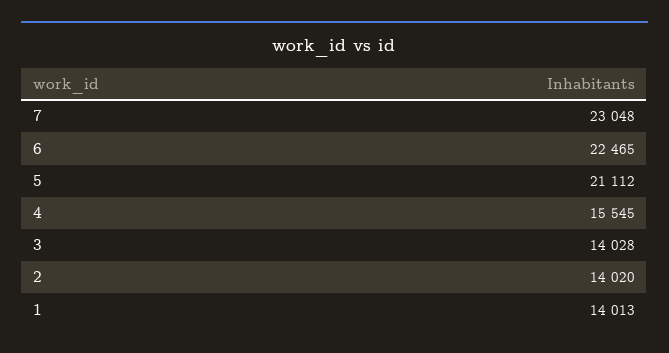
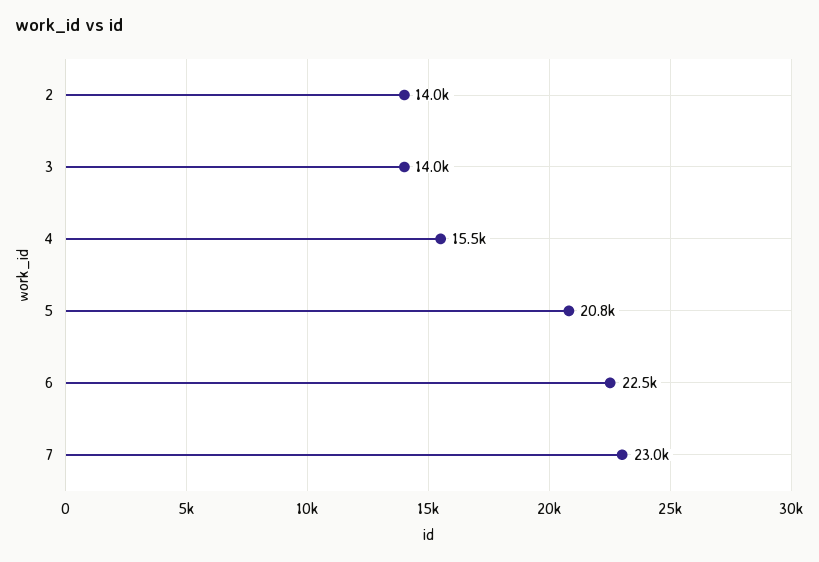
  {
    "7": 23048,
    "6": 22465,
-   "5": 21112,
+   "5": 20800,
    "4": 15545,
    "3": 14028,
-   "2": 14020,
+   "2": 14020
-   "1": 14013
  }

